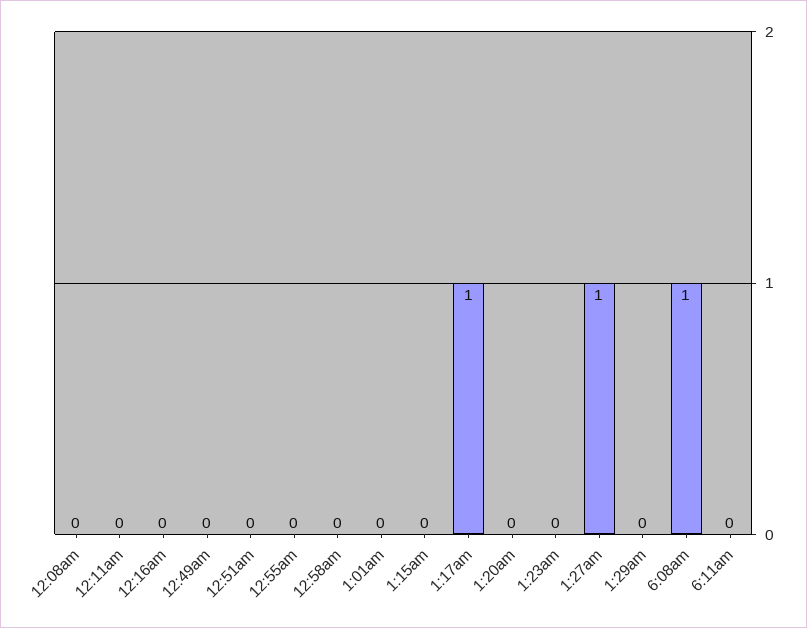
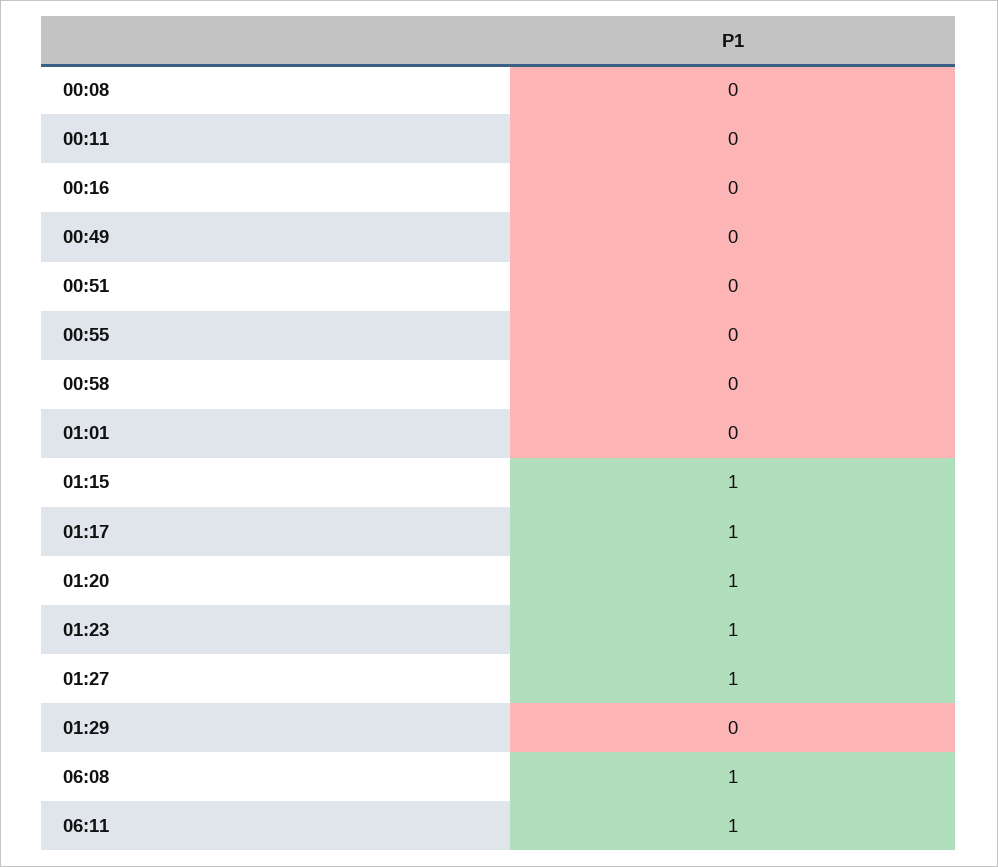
  {
    "12:08am": 0,
    "12:11am": 0,
    "12:16am": 0,
    "12:49am": 0,
    "12:51am": 0,
    "12:55am": 0,
    "12:58am": 0,
    "1:01am": 0,
-   "1:15am": 0,
+   "1:15am": 1,
    "1:17am": 1,
-   "1:20am": 0,
+   "1:20am": 1,
-   "1:23am": 0,
+   "1:23am": 1,
    "1:27am": 1,
    "1:29am": 0,
    "6:08am": 1,
-   "6:11am": 0
+   "6:11am": 1
  }

